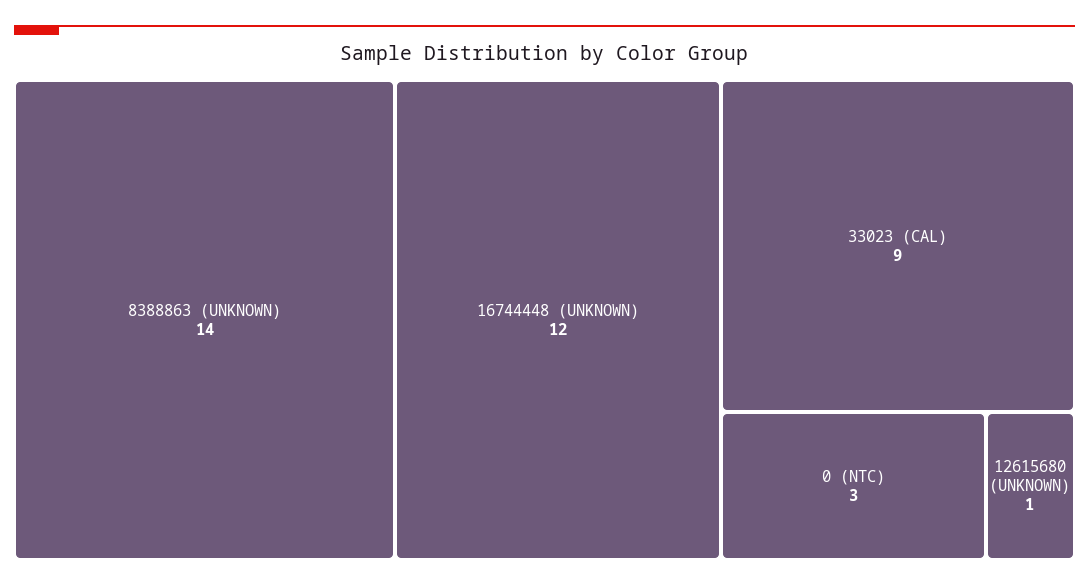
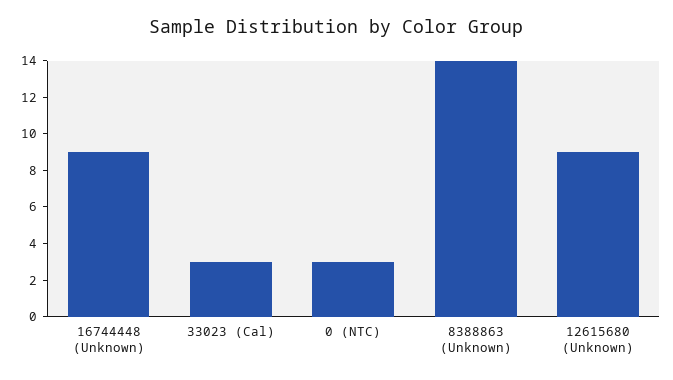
  {
    "8388863 (UNKNOWN)": 14,
-   "16744448 (UNKNOWN)": 12,
+   "16744448 (UNKNOWN)": 9,
-   "33023 (CAL)": 9,
+   "33023 (CAL)": 3,
    "0 (NTC)": 3,
-   "12615680 (UNKNOWN)": 1
+   "12615680 (UNKNOWN)": 9
  }

